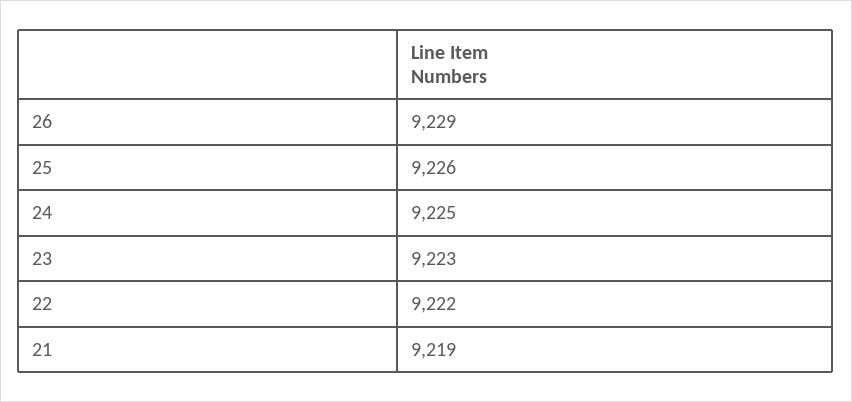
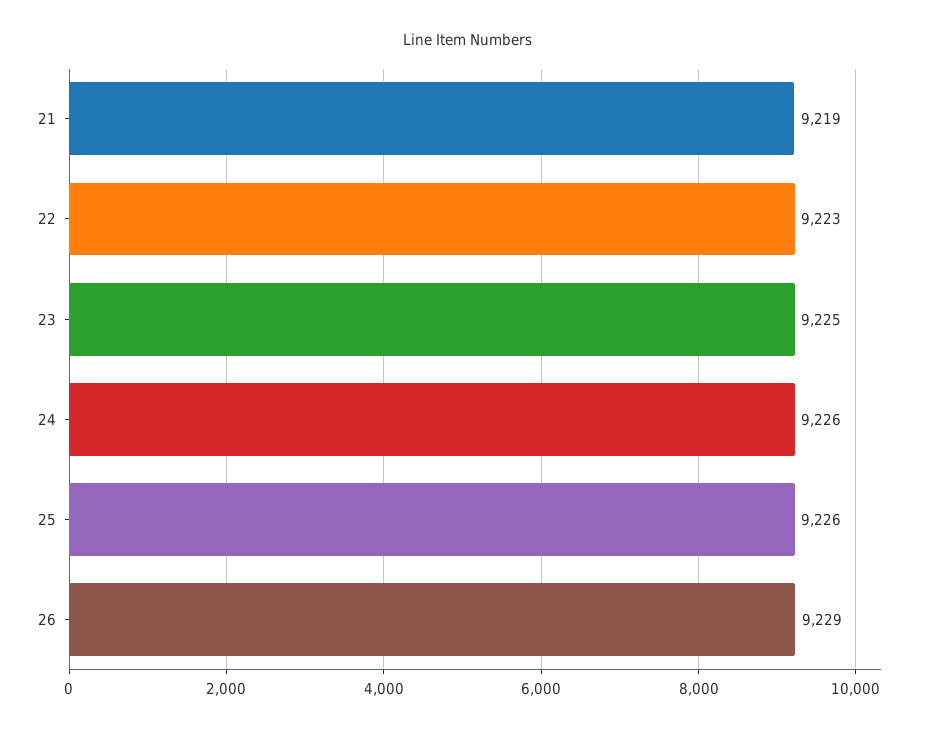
  {
    "26": 9229,
    "25": 9226,
-   "24": 9225,
+   "24": 9226,
-   "23": 9223,
+   "23": 9225,
-   "22": 9222,
+   "22": 9223,
    "21": 9219
  }

